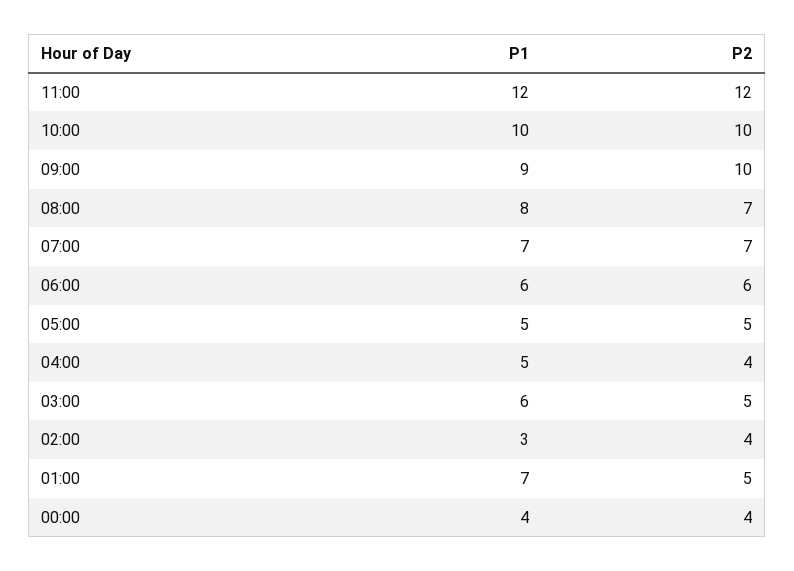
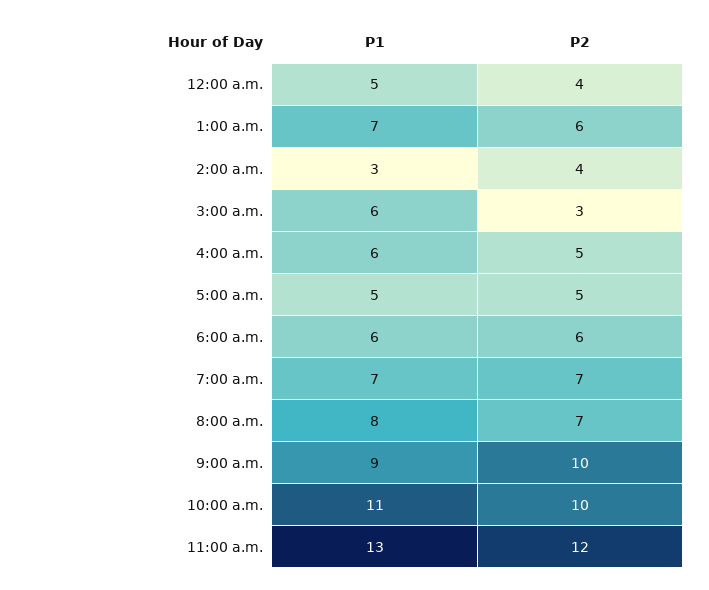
  {
    "P1": {
-     "11:00": 12,
+     "11:00": 13,
-     "10:00": 10,
+     "10:00": 11,
      "09:00": 9,
      "08:00": 8,
      "07:00": 7,
      "06:00": 6,
      "05:00": 5,
-     "04:00": 5,
+     "04:00": 6,
      "03:00": 6,
      "02:00": 3,
      "01:00": 7,
-     "00:00": 4
+     "00:00": 5
    },
    "P2": {
      "11:00": 12,
      "10:00": 10,
      "09:00": 10,
      "08:00": 7,
      "07:00": 7,
      "06:00": 6,
      "05:00": 5,
-     "04:00": 4,
+     "04:00": 5,
-     "03:00": 5,
+     "03:00": 3,
      "02:00": 4,
-     "01:00": 5,
+     "01:00": 6,
      "00:00": 4
    }
  }

